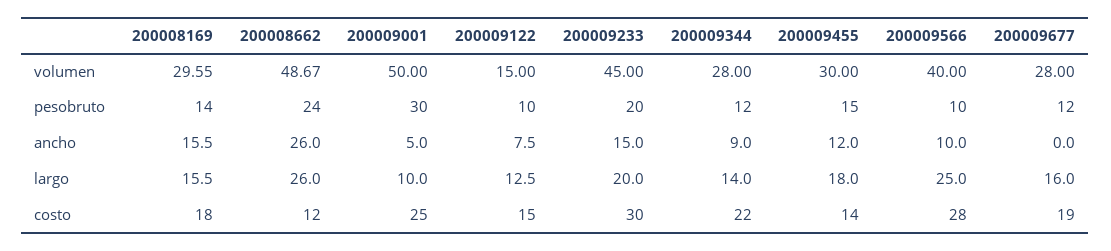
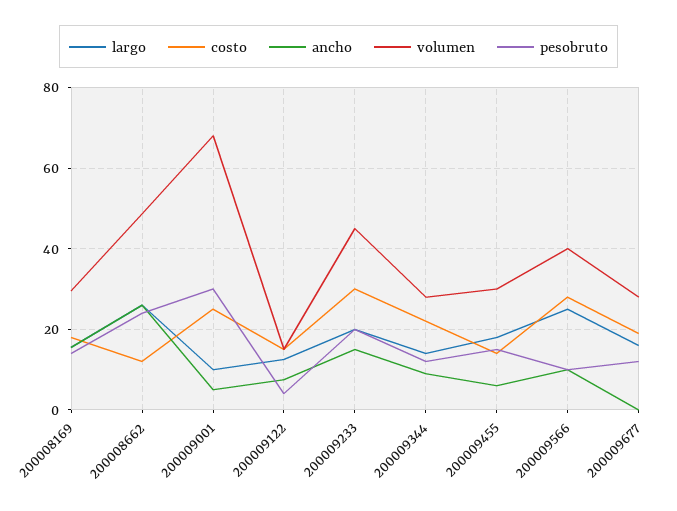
  {
    "volumen": {
      "200008169": 29.55,
      "200008662": 48.67,
-     "200009001": 50,
+     "200009001": 68,
      "200009122": 15,
      "200009233": 45,
      "200009344": 28,
      "200009455": 30,
      "200009566": 40,
      "200009677": 28
    },
    "pesobruto": {
      "200008169": 14,
      "200008662": 24,
      "200009001": 30,
-     "200009122": 10,
+     "200009122": 4,
      "200009233": 20,
      "200009344": 12,
      "200009455": 15,
      "200009566": 10,
      "200009677": 12
    },
    "ancho": {
      "200008169": 15.5,
      "200008662": 26,
      "200009001": 5,
      "200009122": 7.5,
      "200009233": 15,
      "200009344": 9,
-     "200009455": 12,
+     "200009455": 6,
      "200009566": 10,
      "200009677": 0
    },
    "largo": {
      "200008169": 15.5,
      "200008662": 26,
      "200009001": 10,
      "200009122": 12.5,
      "200009233": 20,
      "200009344": 14,
      "200009455": 18,
      "200009566": 25,
      "200009677": 16
    },
    "costo": {
      "200008169": 18,
      "200008662": 12,
      "200009001": 25,
      "200009122": 15,
      "200009233": 30,
      "200009344": 22,
      "200009455": 14,
      "200009566": 28,
      "200009677": 19
    }
  }

